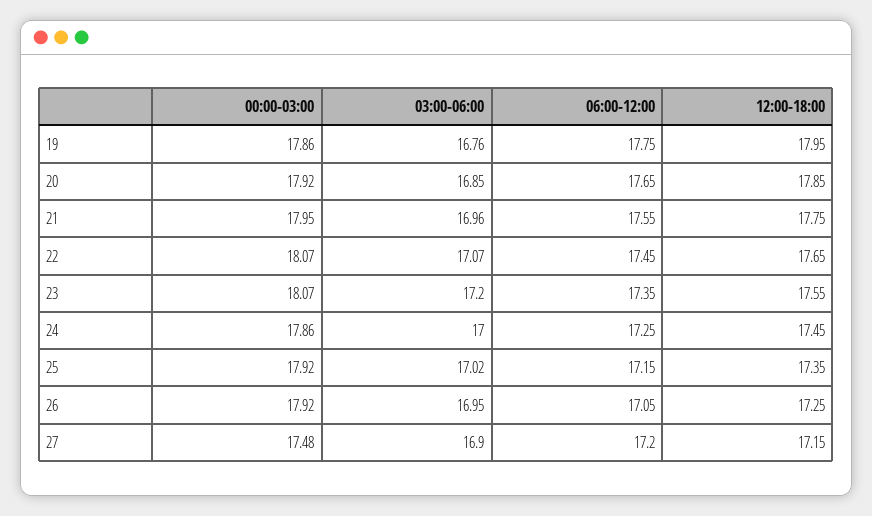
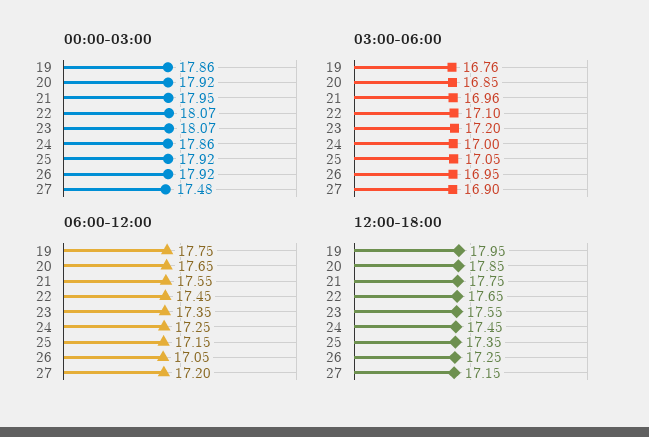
  {
    "00:00-03:00": {
      "19": 17.86,
      "20": 17.92,
      "21": 17.95,
      "22": 18.07,
      "23": 18.07,
      "24": 17.86,
      "25": 17.92,
      "26": 17.92,
      "27": 17.48
    },
    "03:00-06:00": {
      "19": 16.76,
      "20": 16.85,
      "21": 16.96,
-     "22": 17.07,
+     "22": 17.1,
      "23": 17.2,
      "24": 17,
-     "25": 17.02,
+     "25": 17.05,
      "26": 16.95,
      "27": 16.9
    },
    "06:00-12:00": {
      "19": 17.75,
      "20": 17.65,
      "21": 17.55,
      "22": 17.45,
      "23": 17.35,
      "24": 17.25,
      "25": 17.15,
      "26": 17.05,
      "27": 17.2
    },
    "12:00-18:00": {
      "19": 17.95,
      "20": 17.85,
      "21": 17.75,
      "22": 17.65,
      "23": 17.55,
      "24": 17.45,
      "25": 17.35,
      "26": 17.25,
      "27": 17.15
    }
  }

